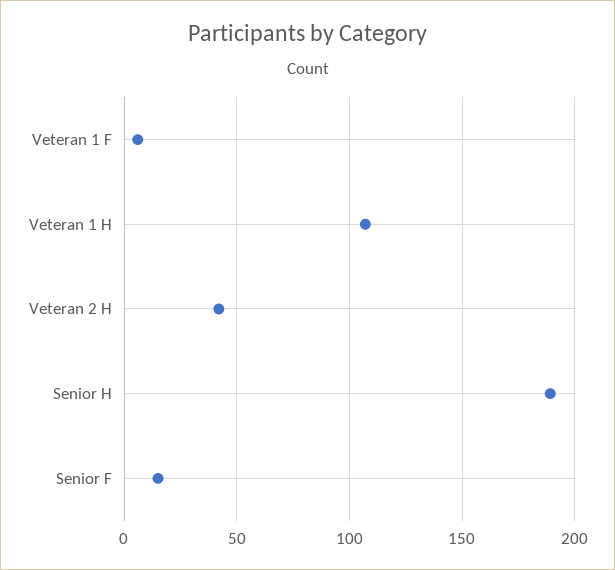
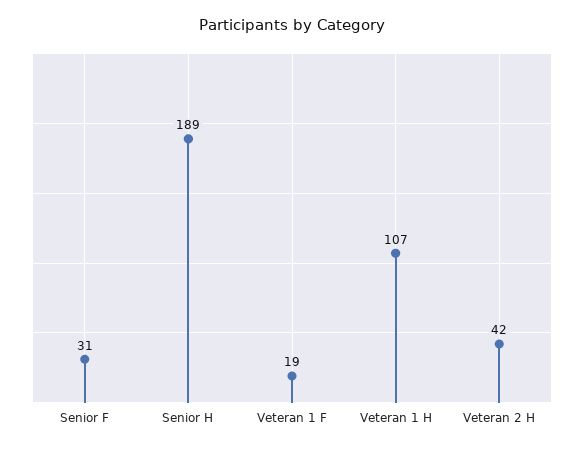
  {
-   "Veteran 1 F": 5,
+   "Veteran 1 F": 19,
    "Veteran 1 H": 107,
    "Veteran 2 H": 42,
    "Senior H": 189,
-   "Senior F": 15
+   "Senior F": 31
  }

